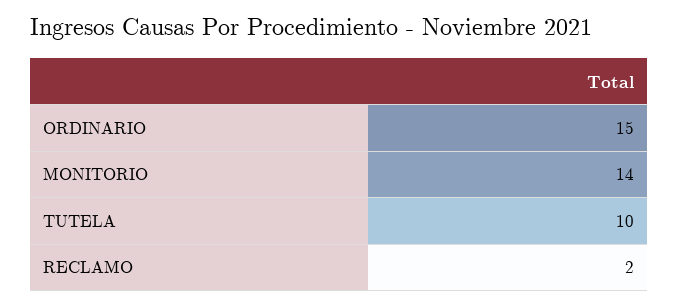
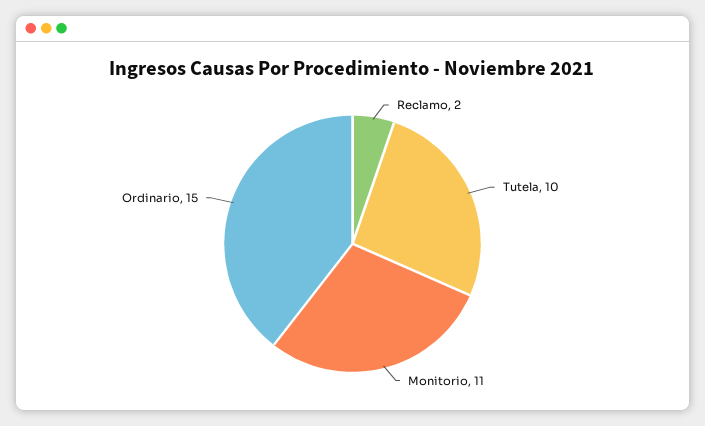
  {
    "ORDINARIO": 15,
-   "MONITORIO": 14,
+   "MONITORIO": 11,
    "TUTELA": 10,
    "RECLAMO": 2
  }

